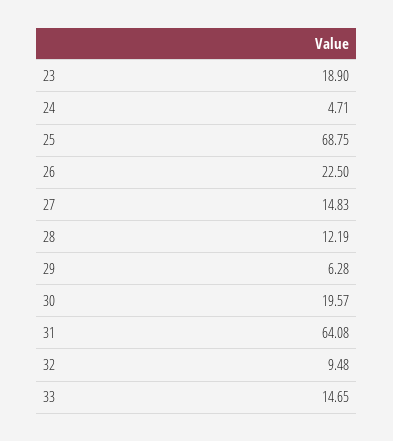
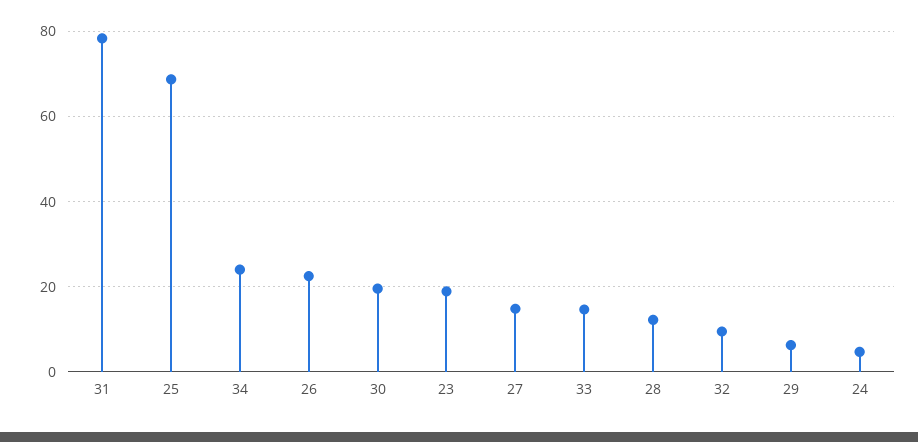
  {
    "23": 18.9,
    "24": 4.71,
    "25": 68.75,
    "26": 22.5,
    "27": 14.83,
    "28": 12.19,
    "29": 6.28,
    "30": 19.57,
-   "31": 64.08,
+   "31": 78,
    "32": 9.48,
-   "33": 14.65
+   "33": 14.65,
+   "34": 24
  }

